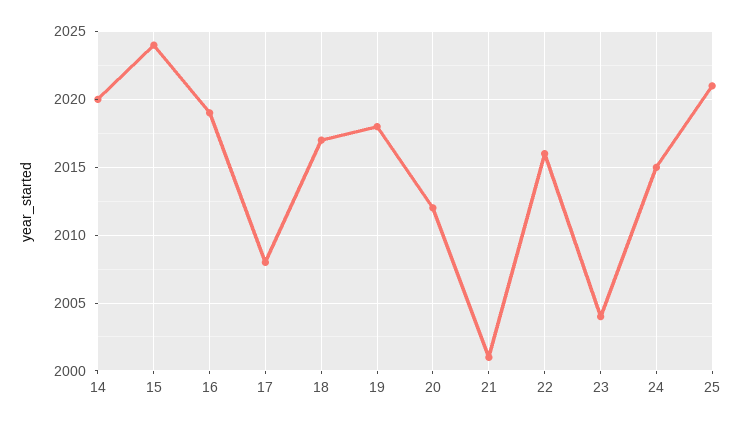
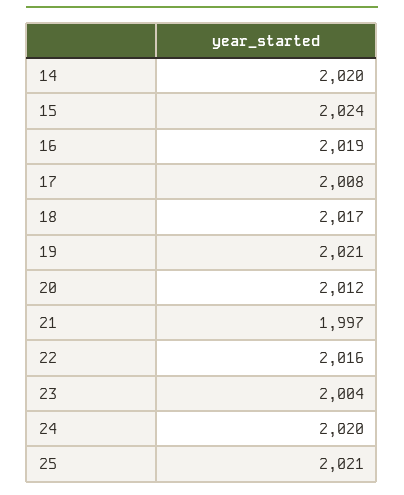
  {
    "14": 2020,
    "15": 2024,
    "16": 2019,
    "17": 2008,
    "18": 2017,
-   "19": 2018,
+   "19": 2021,
    "20": 2012,
-   "21": 2001,
+   "21": 1997,
    "22": 2016,
    "23": 2004,
-   "24": 2015,
+   "24": 2020,
    "25": 2021
  }

